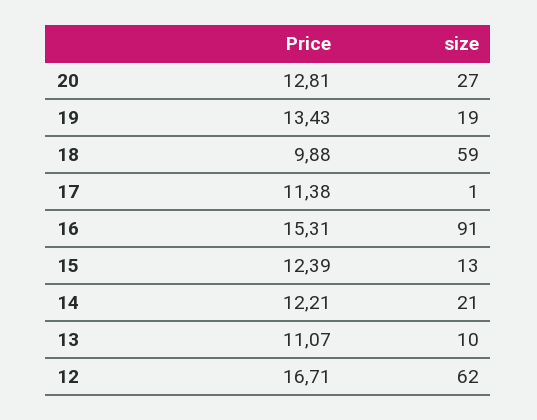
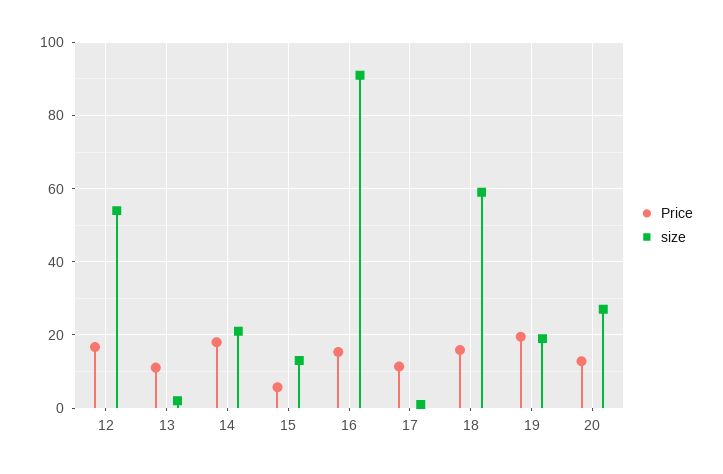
  {
    "Price": {
      "20": 12.81,
-     "19": 13.43,
+     "19": 20,
-     "18": 9.88,
+     "18": 16,
      "17": 11.38,
      "16": 15.31,
-     "15": 12.39,
+     "15": 6,
-     "14": 12.21,
+     "14": 18,
      "13": 11.07,
      "12": 16.71
    },
    "size": {
      "20": 27,
      "19": 19,
      "18": 59,
      "17": 1,
      "16": 91,
      "15": 13,
      "14": 21,
-     "13": 10,
+     "13": 2,
-     "12": 62
+     "12": 54
    }
  }

